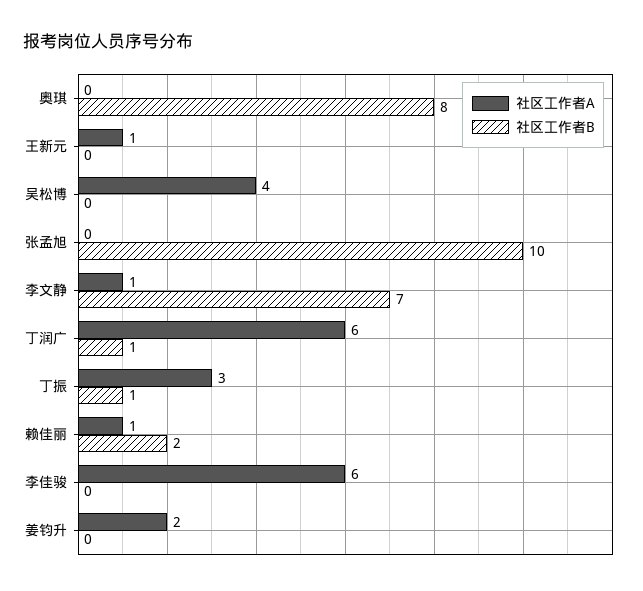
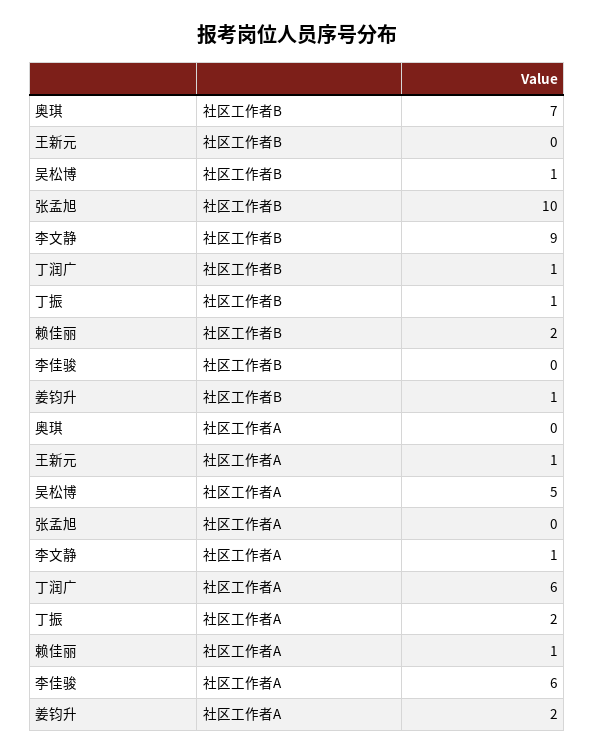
  {
    "社区工作者A": {
      "奥琪": 0,
      "王新元": 1,
-     "吴松博": 4,
+     "吴松博": 5,
      "张孟旭": 0,
      "李文静": 1,
      "丁润广": 6,
-     "丁振": 3,
+     "丁振": 2,
      "赖佳丽": 1,
      "李佳骏": 6,
      "姜钧升": 2
    },
    "社区工作者B": {
-     "奥琪": 8,
+     "奥琪": 7,
      "王新元": 0,
-     "吴松博": 0,
+     "吴松博": 1,
      "张孟旭": 10,
-     "李文静": 7,
+     "李文静": 9,
      "丁润广": 1,
      "丁振": 1,
      "赖佳丽": 2,
      "李佳骏": 0,
-     "姜钧升": 0
+     "姜钧升": 1
    }
  }

